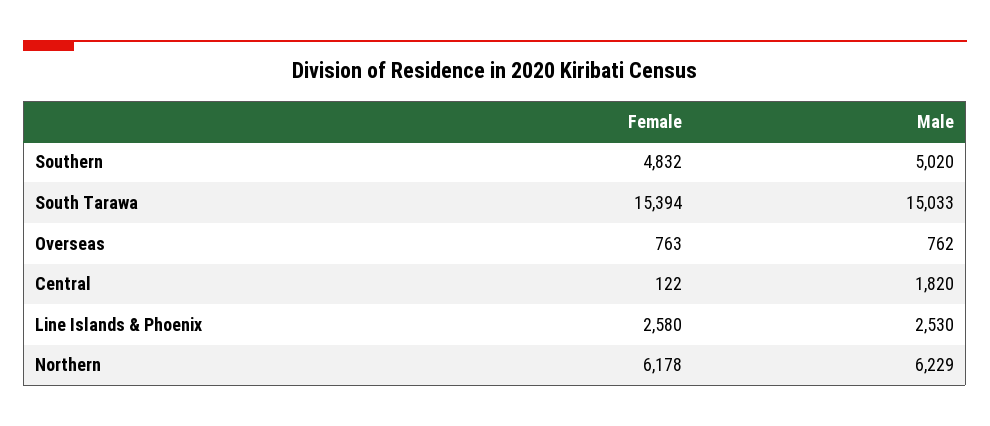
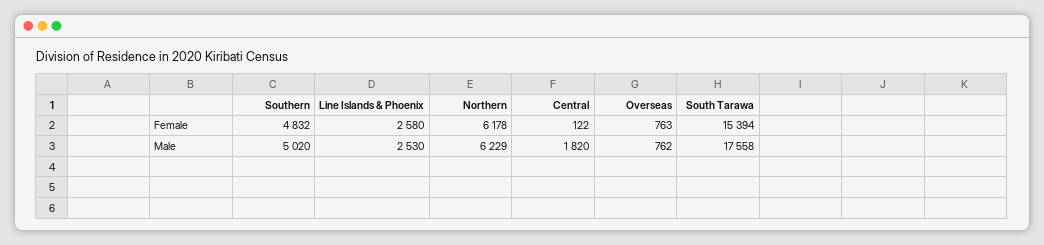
  {
    "Female": {
      "Southern": 4832,
      "South Tarawa": 15394,
      "Overseas": 763,
      "Central": 122,
      "Line Islands & Phoenix": 2580,
      "Northern": 6178
    },
    "Male": {
      "Southern": 5020,
-     "South Tarawa": 15033,
+     "South Tarawa": 17558,
      "Overseas": 762,
      "Central": 1820,
      "Line Islands & Phoenix": 2530,
      "Northern": 6229
    }
  }

